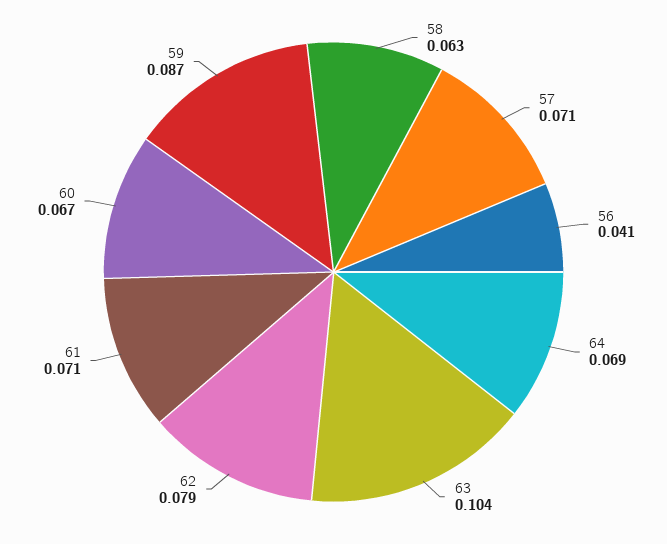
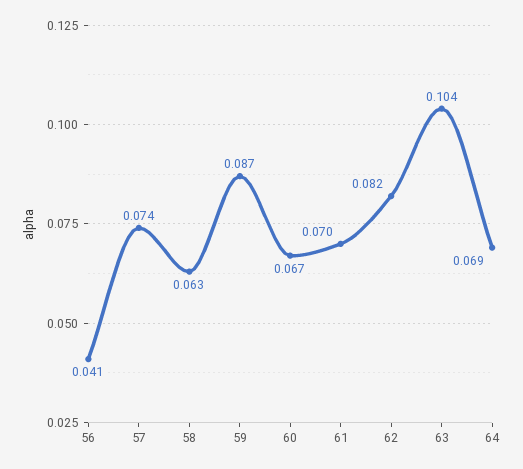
  {
    "58": 0.063,
-   "57": 0.071,
+   "57": 0.074,
    "56": 0.041,
    "64": 0.069,
    "63": 0.104,
-   "62": 0.079,
+   "62": 0.082,
-   "61": 0.071,
+   "61": 0.07,
    "60": 0.067,
    "59": 0.087
  }

